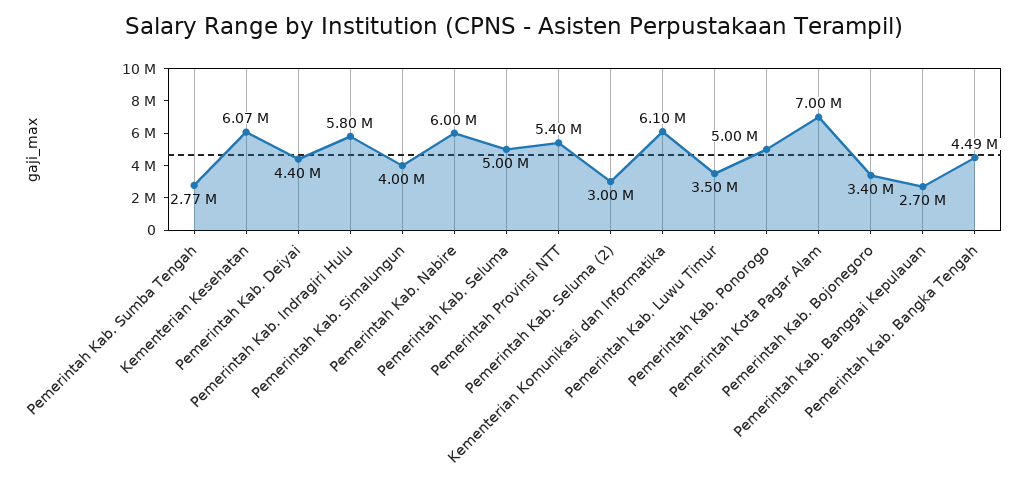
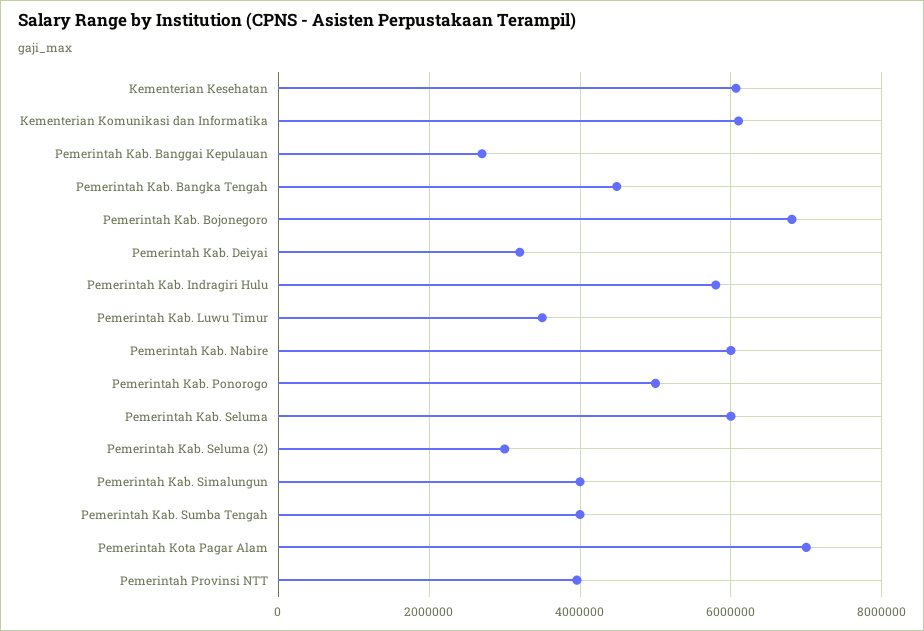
  {
-   "Pemerintah Kab. Sumba Tengah": 2770000,
+   "Pemerintah Kab. Sumba Tengah": 4000000,
    "Kementerian Kesehatan": 6070000,
-   "Pemerintah Kab. Deiyai": 4400000,
+   "Pemerintah Kab. Deiyai": 3200000,
    "Pemerintah Kab. Indragiri Hulu": 5800000,
    "Pemerintah Kab. Simalungun": 4000000,
    "Pemerintah Kab. Nabire": 6000000,
-   "Pemerintah Kab. Seluma": 5000000,
+   "Pemerintah Kab. Seluma": 6000000,
-   "Pemerintah Provinsi NTT": 5400000,
+   "Pemerintah Provinsi NTT": 4000000,
    "Pemerintah Kab. Seluma (2)": 3000000,
    "Kementerian Komunikasi dan Informatika": 6100000,
    "Pemerintah Kab. Luwu Timur": 3500000,
    "Pemerintah Kab. Ponorogo": 5000000,
    "Pemerintah Kota Pagar Alam": 7000000,
-   "Pemerintah Kab. Bojonegoro": 3400000,
+   "Pemerintah Kab. Bojonegoro": 6800000,
    "Pemerintah Kab. Banggai Kepulauan": 2700000,
    "Pemerintah Kab. Bangka Tengah": 4490000
  }

